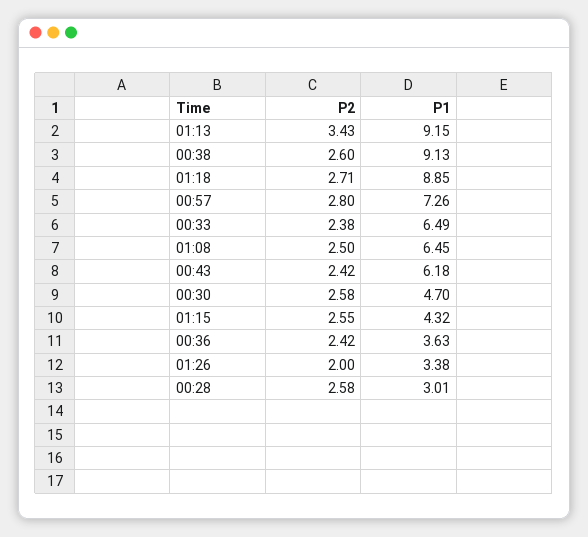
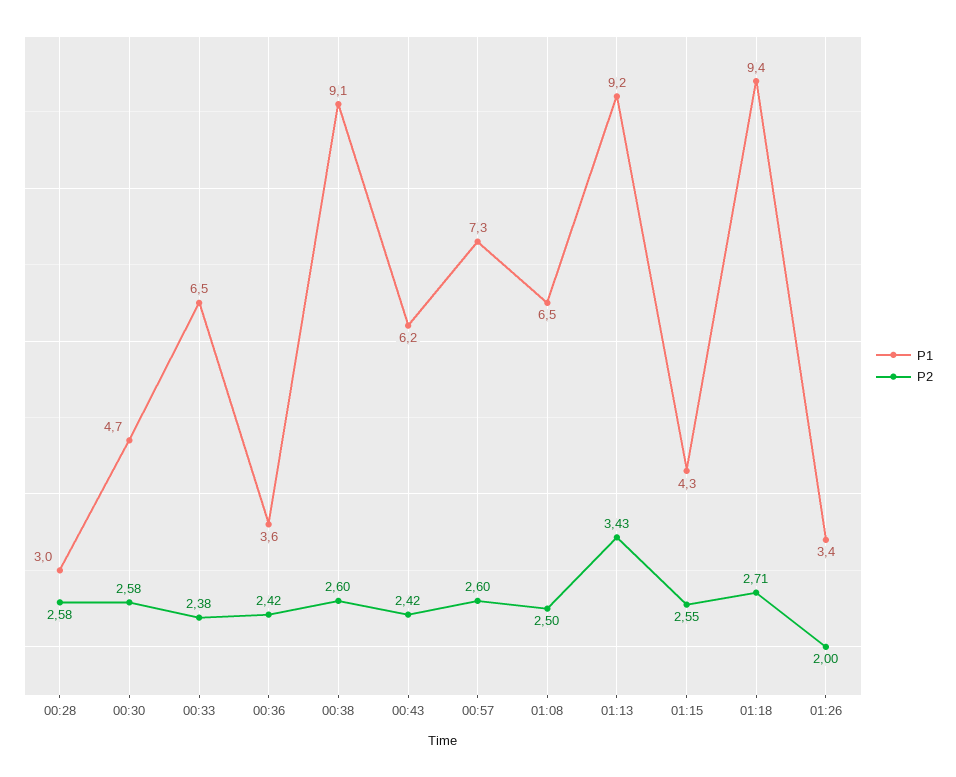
  {
    "P2": {
      "01:13": 3.43,
      "00:38": 2.6,
      "01:18": 2.71,
-     "00:57": 2.8,
+     "00:57": 2.6,
      "00:33": 2.38,
      "01:08": 2.5,
      "00:43": 2.42,
      "00:30": 2.58,
      "01:15": 2.55,
      "00:36": 2.42,
      "01:26": 2,
      "00:28": 2.58
    },
    "P1": {
      "01:13": 9.15,
      "00:38": 9.13,
-     "01:18": 8.85,
+     "01:18": 9.4,
      "00:57": 7.26,
      "00:33": 6.49,
      "01:08": 6.45,
      "00:43": 6.18,
      "00:30": 4.7,
      "01:15": 4.32,
      "00:36": 3.63,
      "01:26": 3.38,
      "00:28": 3.01
    }
  }

